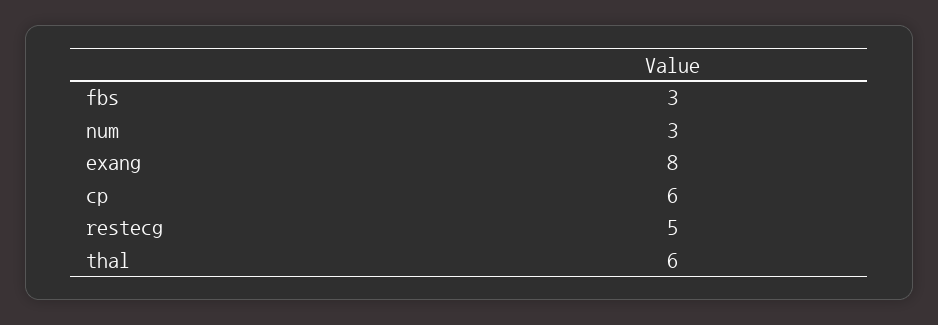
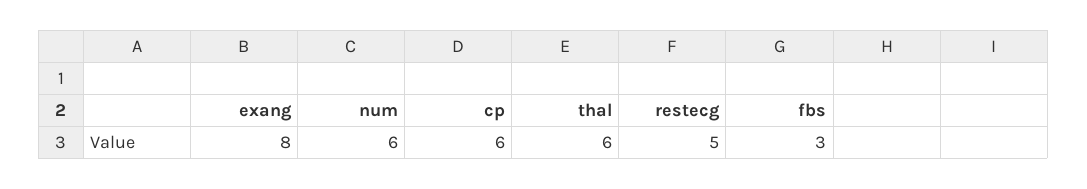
  {
    "fbs": 3,
-   "num": 3,
+   "num": 6,
    "exang": 8,
    "cp": 6,
    "restecg": 5,
    "thal": 6
  }

